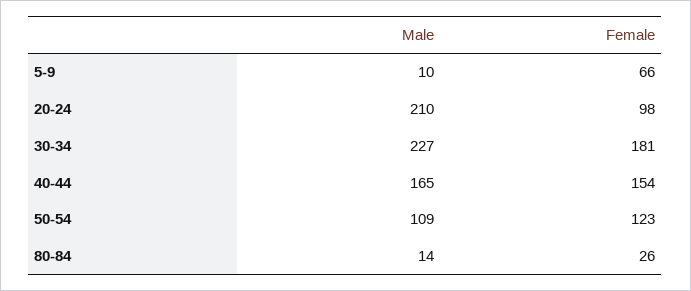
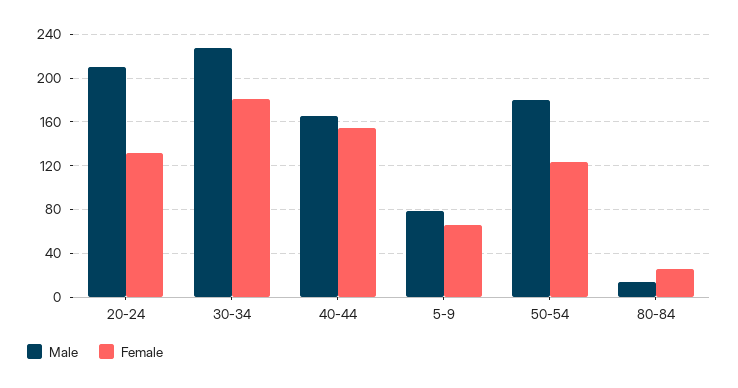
  {
    "Male": {
-     "5-9": 10,
+     "5-9": 80,
      "20-24": 210,
      "30-34": 227,
      "40-44": 165,
-     "50-54": 109,
+     "50-54": 180,
      "80-84": 14
    },
    "Female": {
      "5-9": 66,
-     "20-24": 98,
+     "20-24": 130,
      "30-34": 181,
      "40-44": 154,
      "50-54": 123,
      "80-84": 26
    }
  }

